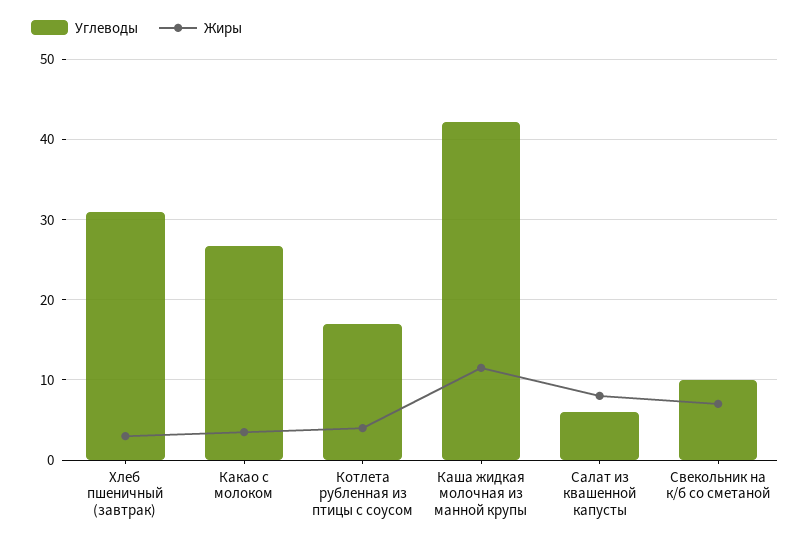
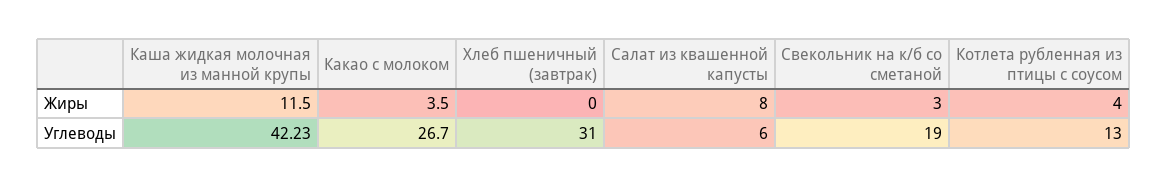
  {
    "Углеводы": {
      "Хлеб пшеничный (завтрак)": 31,
      "Какао с молоком": 26.7,
-     "Котлета рубленная из птицы с соусом": 17,
+     "Котлета рубленная из птицы с соусом": 13,
      "Каша жидкая молочная из манной крупы": 42.23,
      "Салат из квашенной капусты": 6,
-     "Свекольник на к/б со сметаной": 10
+     "Свекольник на к/б со сметаной": 19
    },
    "Жиры": {
-     "Хлеб пшеничный (завтрак)": 3,
+     "Хлеб пшеничный (завтрак)": 0,
      "Какао с молоком": 3.5,
      "Котлета рубленная из птицы с соусом": 4,
      "Каша жидкая молочная из манной крупы": 11.5,
      "Салат из квашенной капусты": 8,
-     "Свекольник на к/б со сметаной": 7
+     "Свекольник на к/б со сметаной": 3
    }
  }

